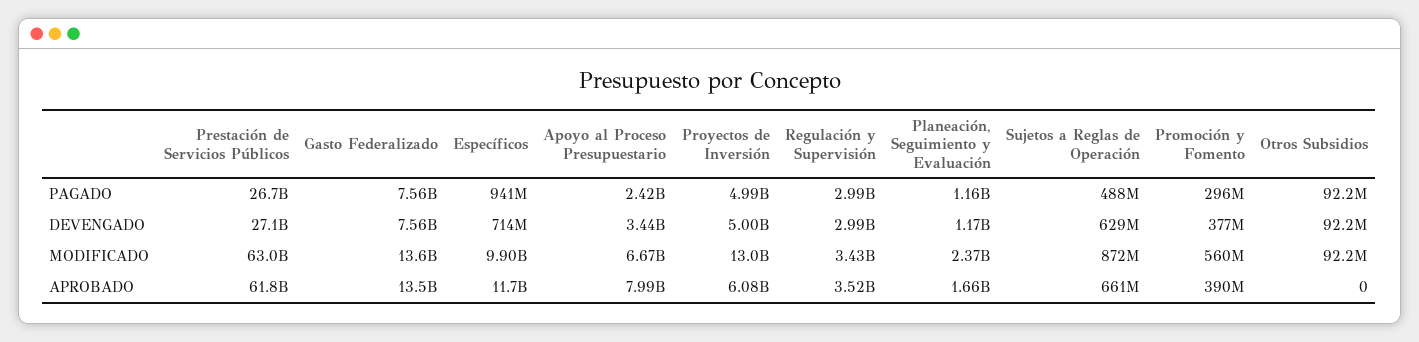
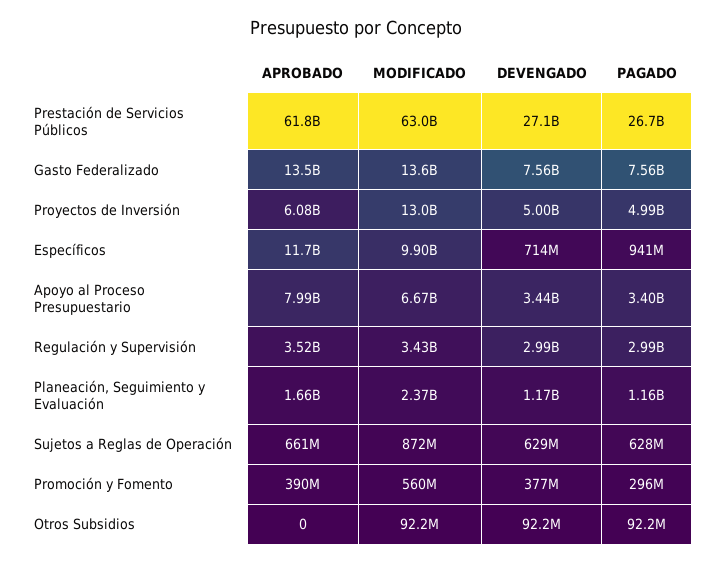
  {
    "Prestación de Servicios Públicos": {
      "PAGADO": 26700000000,
      "DEVENGADO": 27100000000,
      "MODIFICADO": 63000000000,
      "APROBADO": 61800000000
    },
    "Gasto Federalizado": {
      "PAGADO": 7560000000,
      "DEVENGADO": 7560000000,
      "MODIFICADO": 13600000000,
      "APROBADO": 13500000000
    },
    "Específicos": {
      "PAGADO": 941000000,
      "DEVENGADO": 714000000,
      "MODIFICADO": 9900000000,
      "APROBADO": 11700000000
    },
    "Apoyo al Proceso Presupuestario": {
-     "PAGADO": 2420000000,
+     "PAGADO": 3400000000,
      "DEVENGADO": 3440000000,
      "MODIFICADO": 6670000000,
      "APROBADO": 7990000000
    },
    "Proyectos de Inversión": {
      "PAGADO": 4990000000,
      "DEVENGADO": 5000000000,
      "MODIFICADO": 13000000000,
      "APROBADO": 6080000000
    },
    "Regulación y Supervisión": {
      "PAGADO": 2990000000,
      "DEVENGADO": 2990000000,
      "MODIFICADO": 3430000000,
      "APROBADO": 3520000000
    },
    "Planeación, Seguimiento y Evaluación": {
      "PAGADO": 1160000000,
      "DEVENGADO": 1170000000,
      "MODIFICADO": 2370000000,
      "APROBADO": 1660000000
    },
    "Sujetos a Reglas de Operación": {
-     "PAGADO": 488000000,
+     "PAGADO": 628000000,
      "DEVENGADO": 629000000,
      "MODIFICADO": 872000000,
      "APROBADO": 661000000
    },
    "Promoción y Fomento": {
      "PAGADO": 296000000,
      "DEVENGADO": 377000000,
      "MODIFICADO": 560000000,
      "APROBADO": 390000000
    },
    "Otros Subsidios": {
      "PAGADO": 92200000,
      "DEVENGADO": 92200000,
      "MODIFICADO": 92200000,
      "APROBADO": 0
    }
  }

